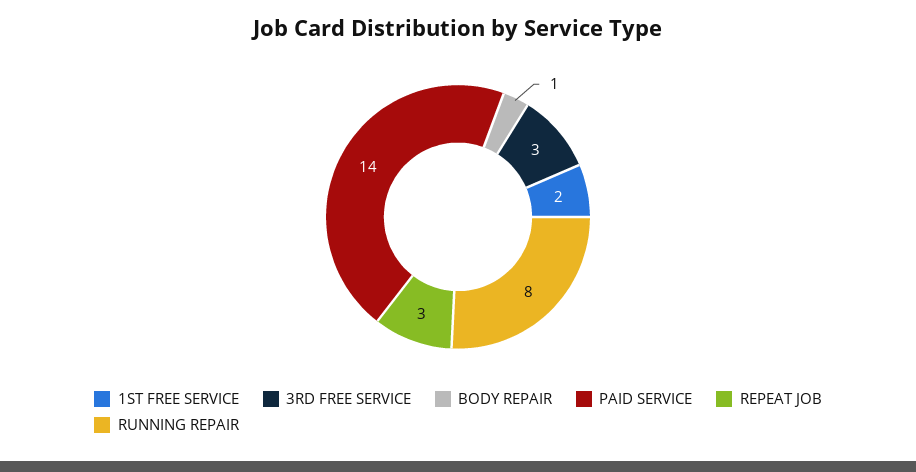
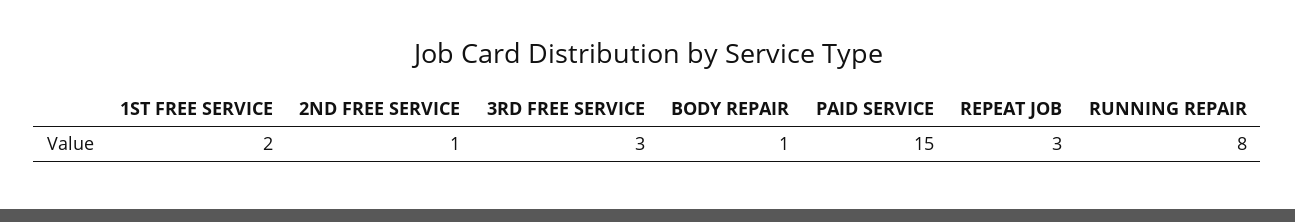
  {
    "1ST FREE SERVICE": 2,
    "3RD FREE SERVICE": 3,
    "BODY REPAIR": 1,
-   "PAID SERVICE": 14,
+   "PAID SERVICE": 15,
    "REPEAT JOB": 3,
-   "RUNNING REPAIR": 8
+   "RUNNING REPAIR": 8,
+   "2ND FREE SERVICE": 1
  }

